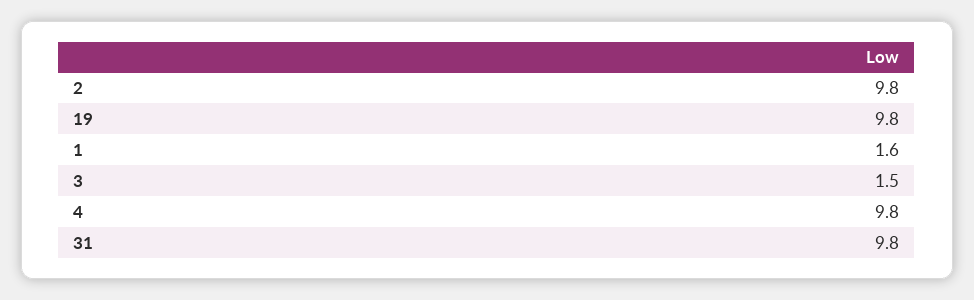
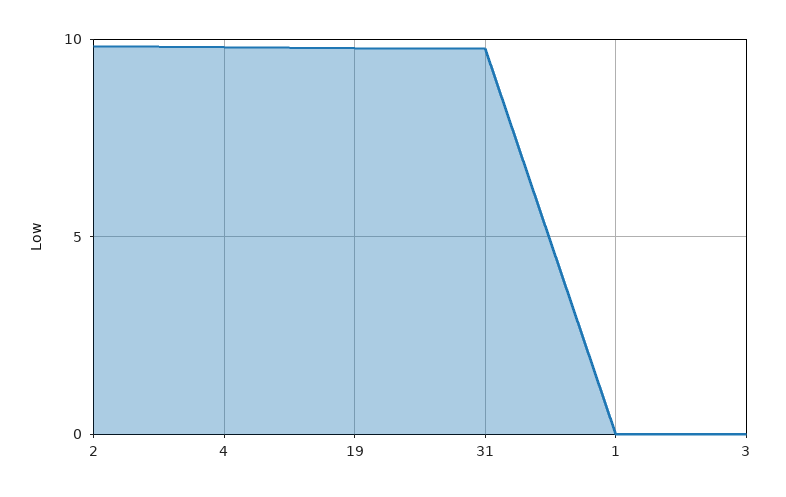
  {
    "2": 9.8,
    "19": 9.8,
-   "1": 1.6,
+   "1": 0,
-   "3": 1.5,
+   "3": 0,
    "4": 9.8,
    "31": 9.8
  }

